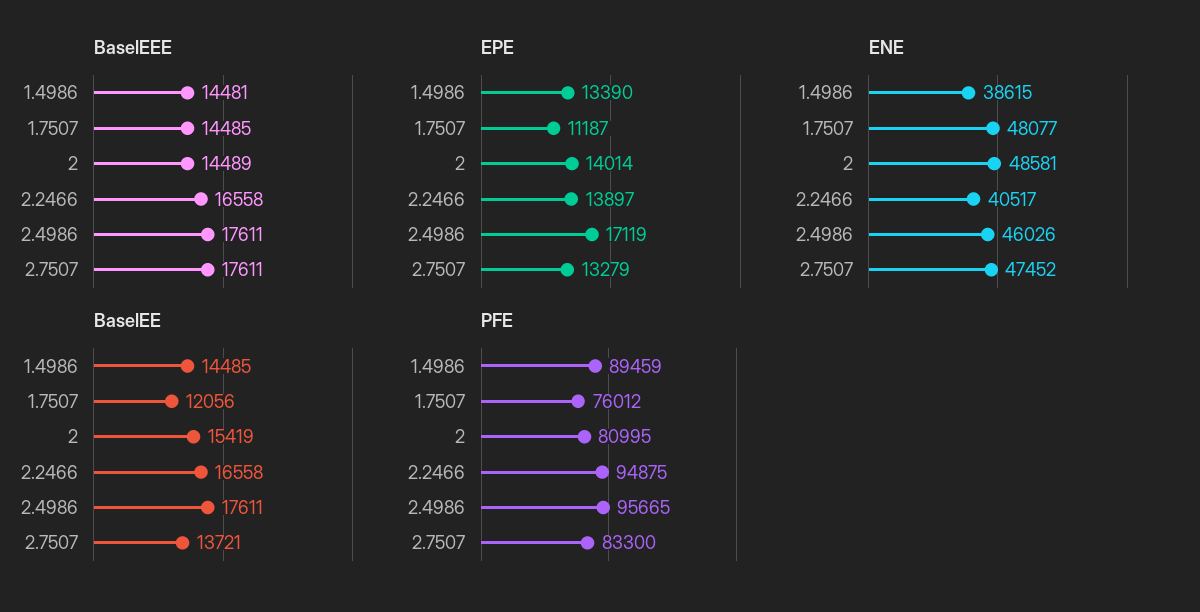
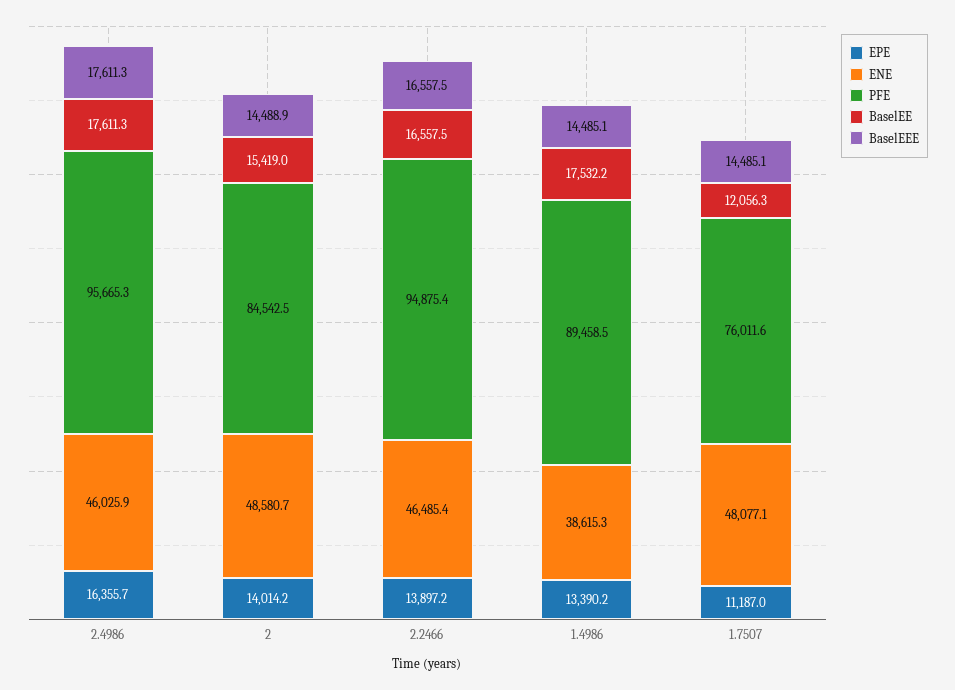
  {
    "BaselEEE": {
-     "1.4986": 14481,
+     "1.4986": 14485.1,
      "1.7507": 14485.1,
      "2": 14488.9,
      "2.2466": 16557.5,
-     "2.4986": 17611.3,
+     "2.4986": 17611.3
-     "2.7507": 17611
    },
    "EPE": {
      "1.4986": 13390.2,
      "1.7507": 11187,
      "2": 14014.2,
      "2.2466": 13897.2,
-     "2.4986": 17119,
+     "2.4986": 16355.7
-     "2.7507": 13279
    },
    "ENE": {
      "1.4986": 38615.3,
      "1.7507": 48077.1,
      "2": 48580.7,
-     "2.2466": 40517,
+     "2.2466": 46485.4,
-     "2.4986": 46025.9,
+     "2.4986": 46025.9
-     "2.7507": 47452
    },
    "BaselEE": {
-     "1.4986": 14485,
+     "1.4986": 17532.2,
      "1.7507": 12056.3,
      "2": 15419,
      "2.2466": 16557.5,
-     "2.4986": 17611.3,
+     "2.4986": 17611.3
-     "2.7507": 13721
    },
    "PFE": {
      "1.4986": 89458.5,
      "1.7507": 76011.6,
-     "2": 80995,
+     "2": 84542.5,
      "2.2466": 94875.4,
-     "2.4986": 95665.3,
+     "2.4986": 95665.3
-     "2.7507": 83300
    }
  }

